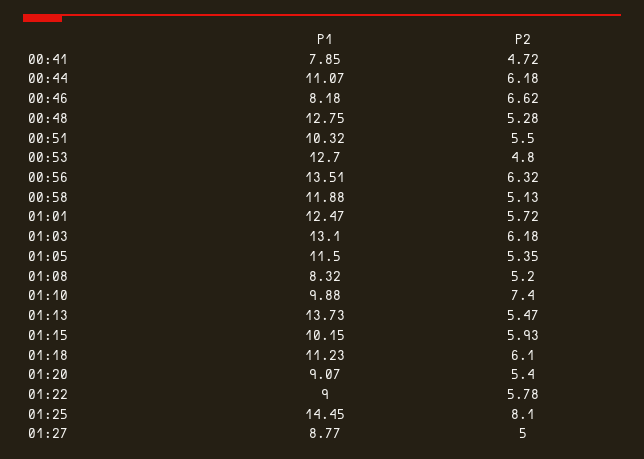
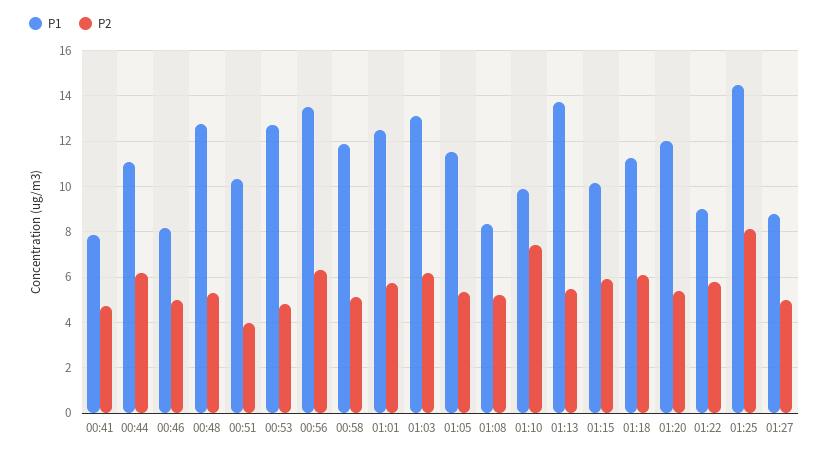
  {
    "P1": {
      "00:41": 7.85,
      "00:44": 11.07,
      "00:46": 8.18,
      "00:48": 12.75,
      "00:51": 10.32,
      "00:53": 12.7,
      "00:56": 13.51,
      "00:58": 11.88,
      "01:01": 12.47,
      "01:03": 13.1,
      "01:05": 11.5,
      "01:08": 8.32,
      "01:10": 9.88,
      "01:13": 13.73,
      "01:15": 10.15,
      "01:18": 11.23,
-     "01:20": 9.07,
+     "01:20": 12,
      "01:22": 9,
      "01:25": 14.45,
      "01:27": 8.77
    },
    "P2": {
      "00:41": 4.72,
      "00:44": 6.18,
-     "00:46": 6.62,
+     "00:46": 5,
      "00:48": 5.28,
-     "00:51": 5.5,
+     "00:51": 4,
      "00:53": 4.8,
      "00:56": 6.32,
      "00:58": 5.13,
      "01:01": 5.72,
      "01:03": 6.18,
      "01:05": 5.35,
      "01:08": 5.2,
      "01:10": 7.4,
      "01:13": 5.47,
      "01:15": 5.93,
      "01:18": 6.1,
      "01:20": 5.4,
      "01:22": 5.78,
      "01:25": 8.1,
      "01:27": 5
    }
  }

